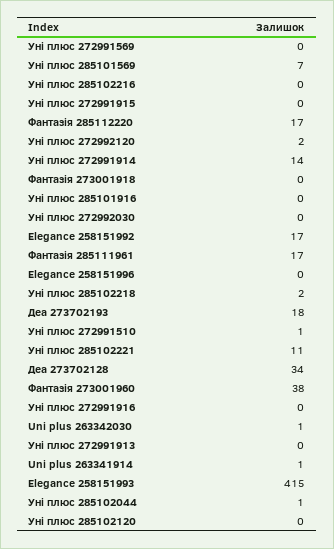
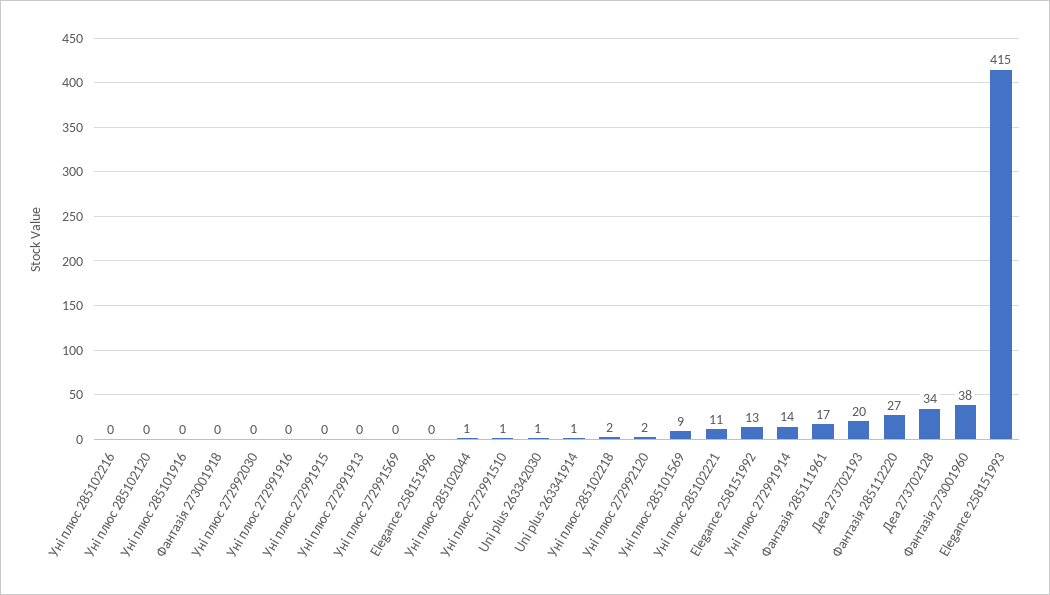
  {
    "Уні плюс 272991569": 0,
-   "Уні плюс 285101569": 7,
+   "Уні плюс 285101569": 9,
    "Уні плюс 285102216": 0,
    "Уні плюс 272991915": 0,
-   "Фантазія 285112220": 17,
+   "Фантазія 285112220": 27,
    "Уні плюс 272992120": 2,
    "Уні плюс 272991914": 14,
    "Фантазія 273001918": 0,
    "Уні плюс 285101916": 0,
    "Уні плюс 272992030": 0,
-   "Elegance 258151992": 17,
+   "Elegance 258151992": 13,
    "Фантазія 285111961": 17,
    "Elegance 258151996": 0,
    "Уні плюс 285102218": 2,
-   "Деа 273702193": 18,
+   "Деа 273702193": 20,
    "Уні плюс 272991510": 1,
    "Уні плюс 285102221": 11,
    "Деа 273702128": 34,
    "Фантазія 273001960": 38,
    "Уні плюс 272991916": 0,
    "Uni plus 263342030": 1,
    "Уні плюс 272991913": 0,
    "Uni plus 263341914": 1,
    "Elegance 258151993": 415,
    "Уні плюс 285102044": 1,
    "Уні плюс 285102120": 0
  }

